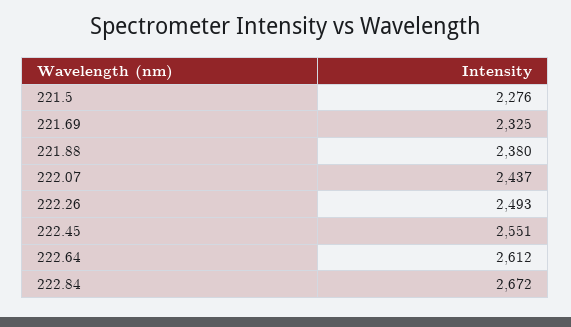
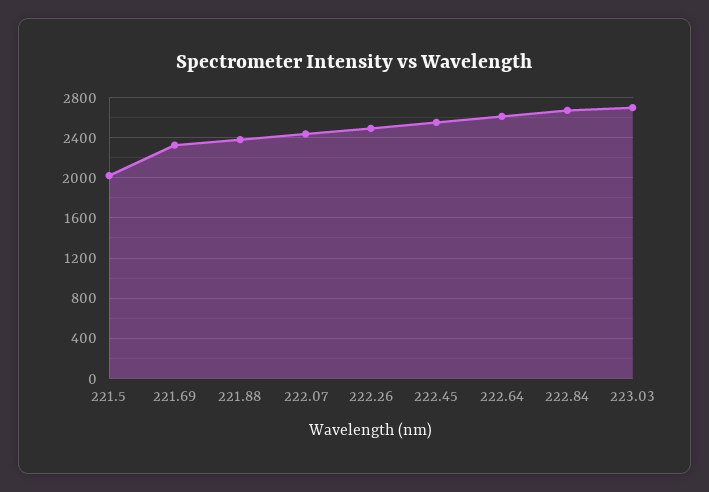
  {
-   "221.5": 2276,
+   "221.5": 2000,
    "221.69": 2325,
    "221.88": 2380,
    "222.07": 2437,
    "222.26": 2493,
    "222.45": 2551,
    "222.64": 2612,
-   "222.84": 2672
+   "222.84": 2672,
+   "223.03": 2700
  }

